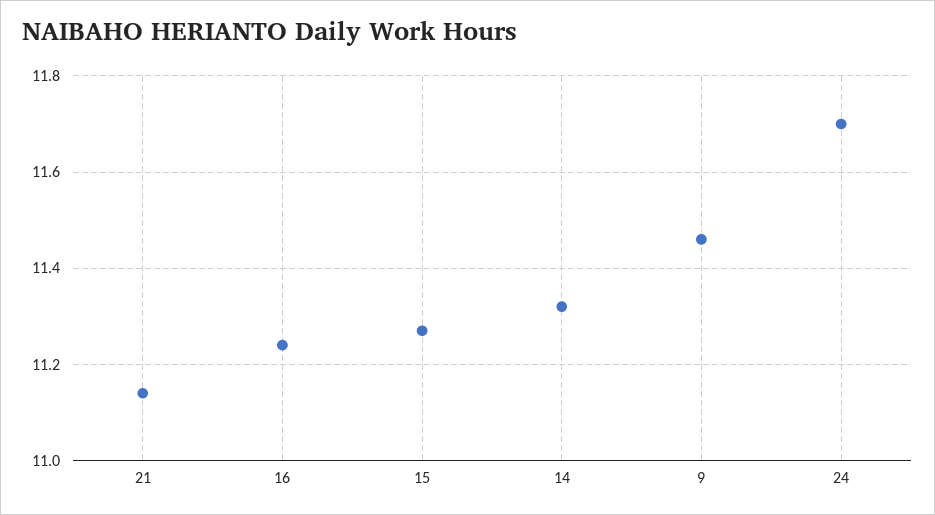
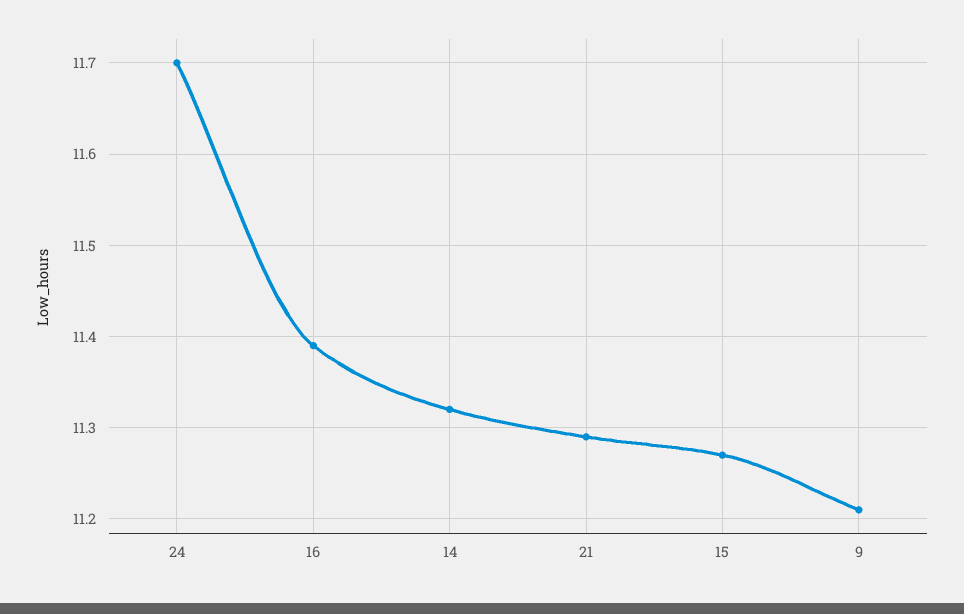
  {
-   "21": 11.15,
+   "21": 11.29,
-   "16": 11.25,
+   "16": 11.39,
    "15": 11.27,
    "14": 11.32,
-   "9": 11.45,
+   "9": 11.21,
    "24": 11.7
  }

